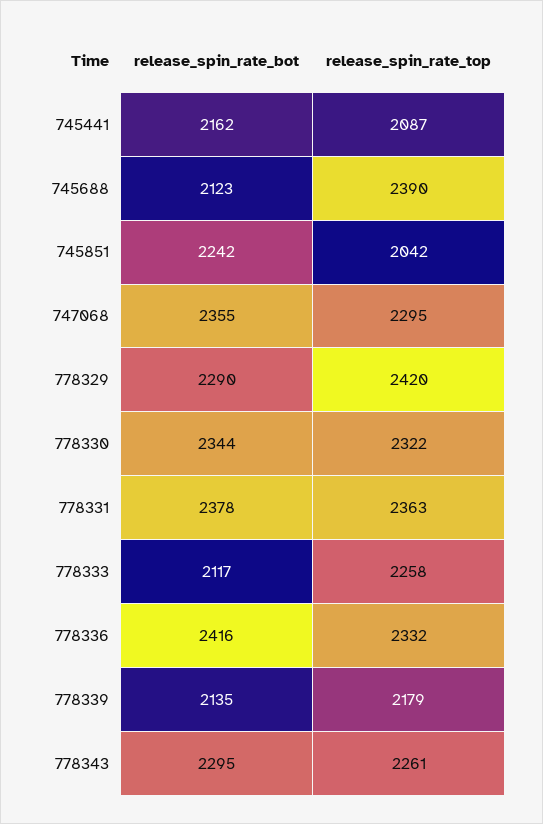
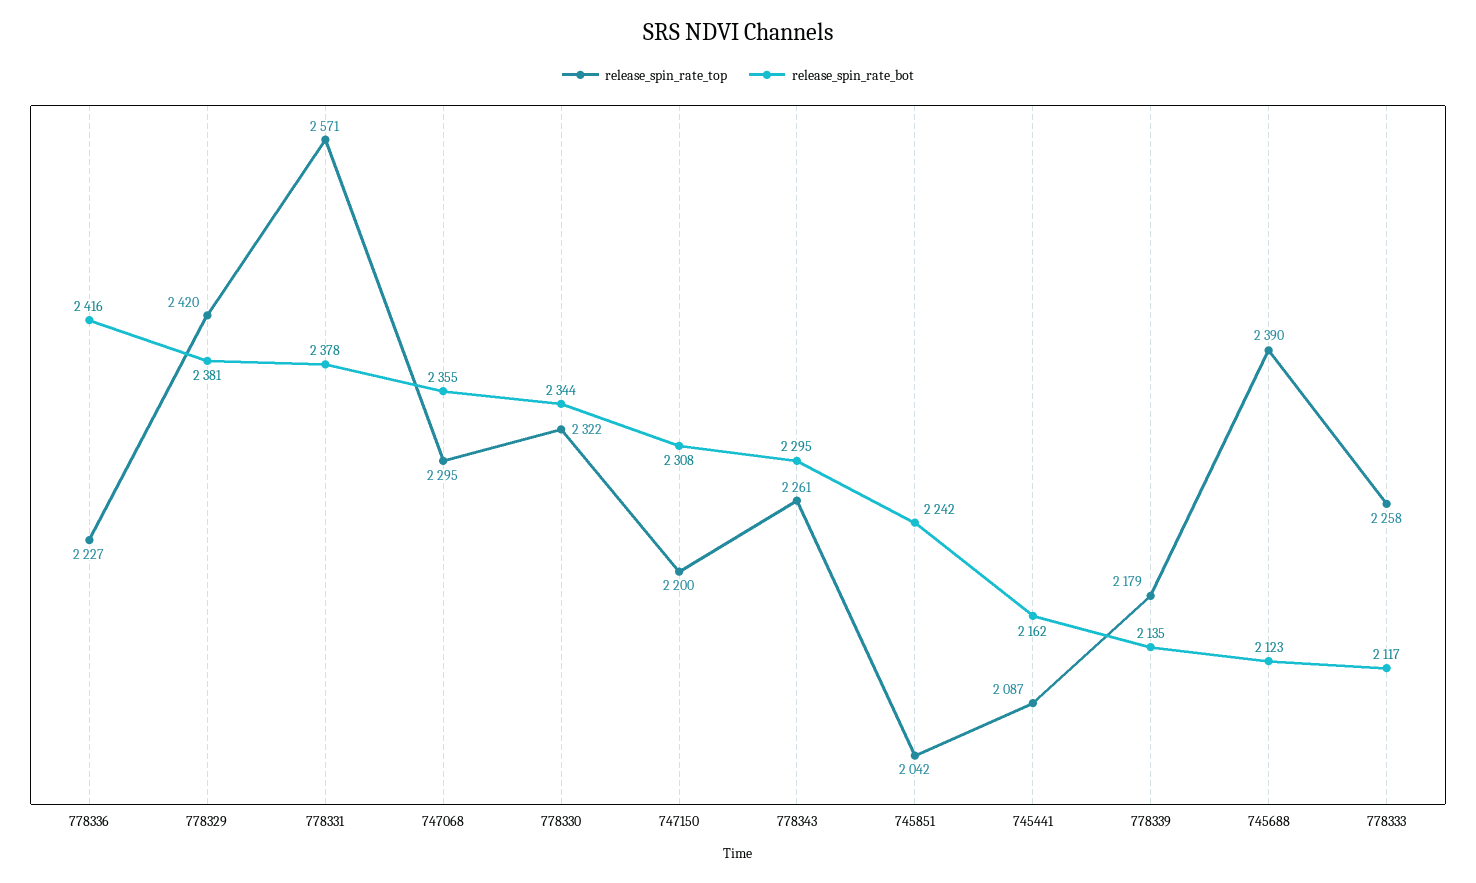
  {
    "release_spin_rate_bot": {
      "745441": 2162,
      "745688": 2123,
      "745851": 2242,
      "747068": 2355,
-     "778329": 2290,
+     "778329": 2381,
      "778330": 2344,
      "778331": 2378,
      "778333": 2117,
      "778336": 2416,
      "778339": 2135,
-     "778343": 2295
+     "778343": 2295,
+     "747150": 2308
    },
    "release_spin_rate_top": {
      "745441": 2087,
      "745688": 2390,
      "745851": 2042,
      "747068": 2295,
      "778329": 2420,
      "778330": 2322,
-     "778331": 2363,
+     "778331": 2571,
      "778333": 2258,
-     "778336": 2332,
+     "778336": 2227,
      "778339": 2179,
-     "778343": 2261
+     "778343": 2261,
+     "747150": 2200
    }
  }

